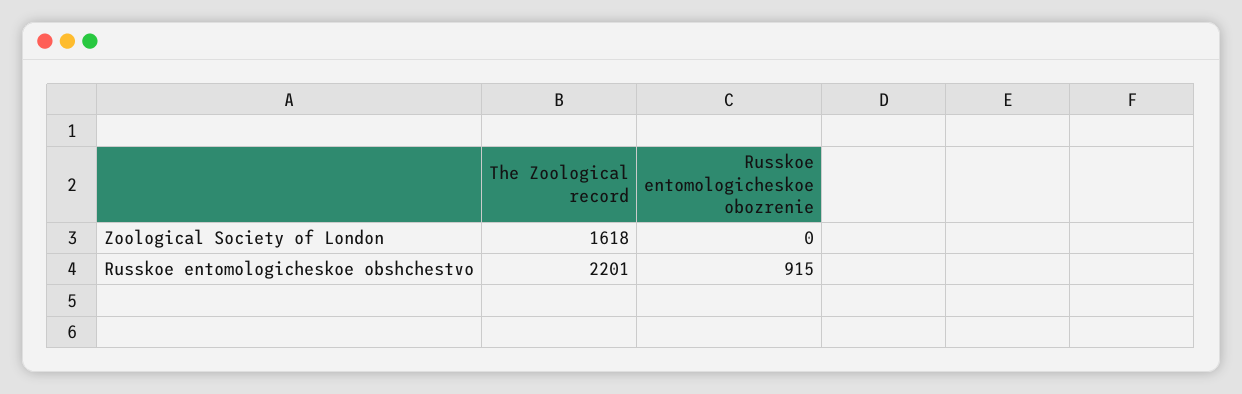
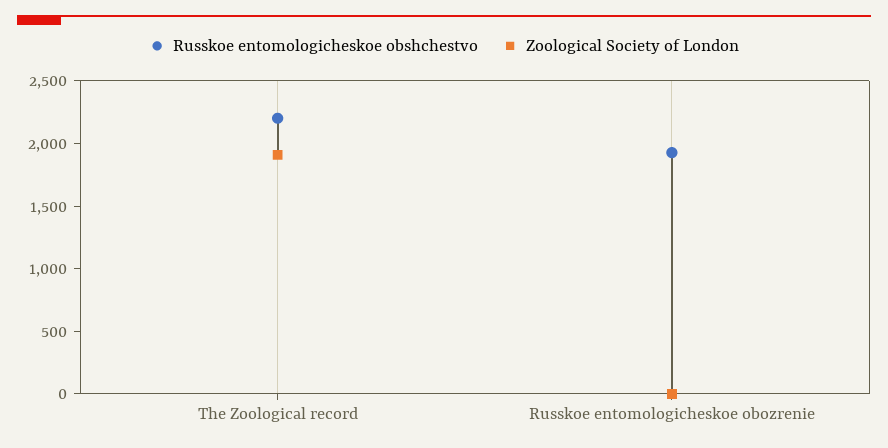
  {
    "Zoological Society of London": {
-     "The Zoological record": 1618,
+     "The Zoological record": 1900,
      "Russkoe entomologicheskoe obozrenie": 0
    },
    "Russkoe entomologicheskoe obshchestvo": {
      "The Zoological record": 2201,
-     "Russkoe entomologicheskoe obozrenie": 915
+     "Russkoe entomologicheskoe obozrenie": 1900
    }
  }

